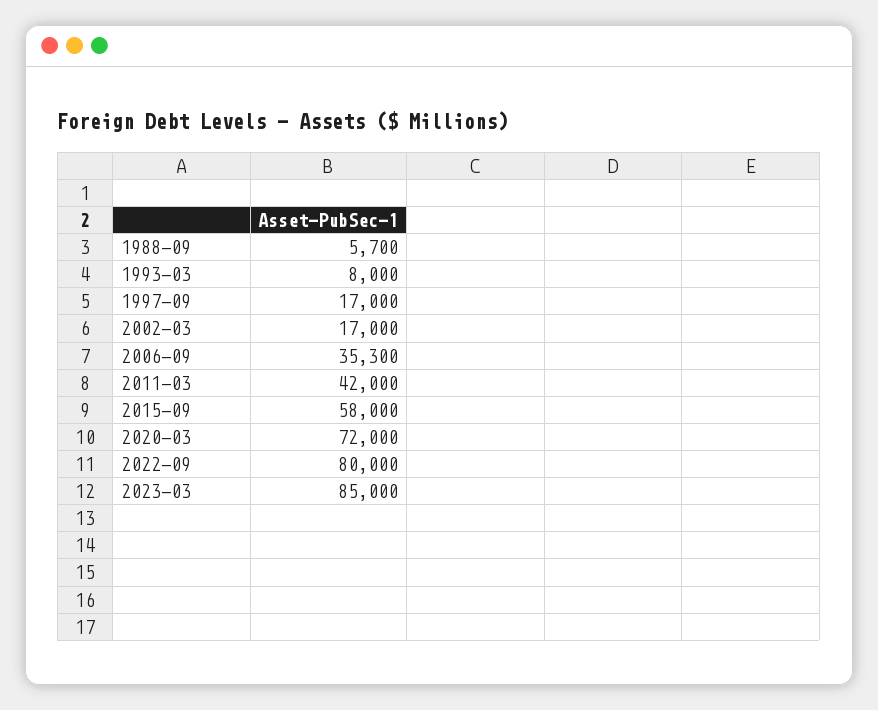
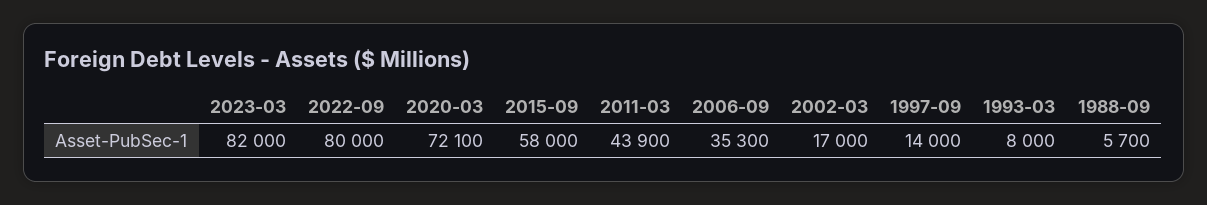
  {
    "1988-09": 5700,
    "1993-03": 8000,
-   "1997-09": 17000,
+   "1997-09": 14000,
    "2002-03": 17000,
    "2006-09": 35300,
-   "2011-03": 42000,
+   "2011-03": 43900,
    "2015-09": 58000,
-   "2020-03": 72000,
+   "2020-03": 72100,
    "2022-09": 80000,
-   "2023-03": 85000
+   "2023-03": 82000
  }

